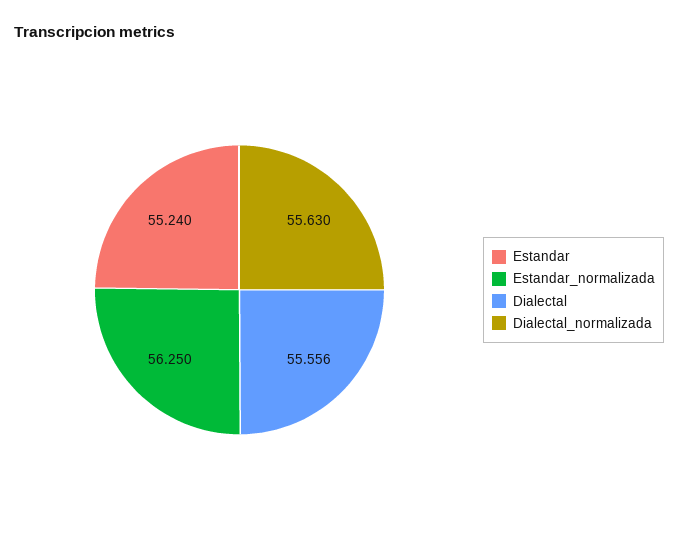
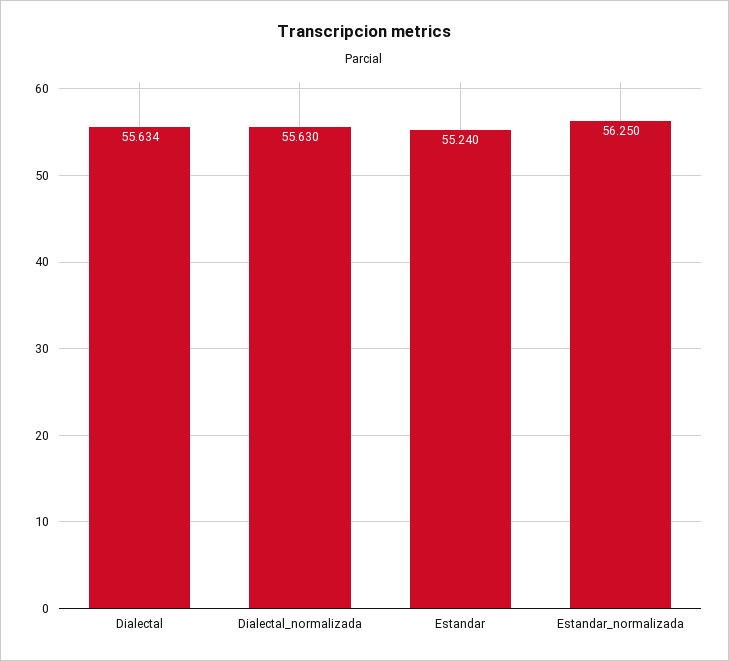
  {
    "Estandar": 55.24,
    "Estandar_normalizada": 56.25,
-   "Dialectal": 55.556,
+   "Dialectal": 55.634,
    "Dialectal_normalizada": 55.63
  }

